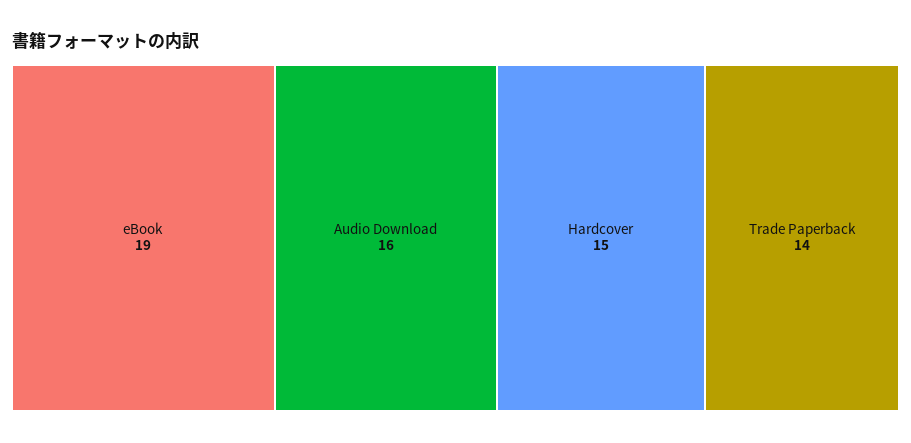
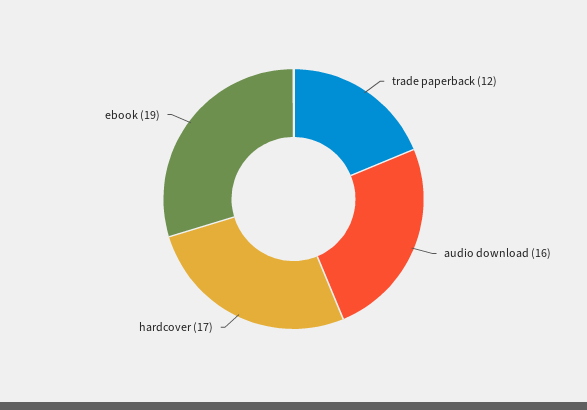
  {
    "eBook": 19,
    "Audio Download": 16,
-   "Hardcover": 15,
+   "Hardcover": 17,
-   "Trade Paperback": 14
+   "Trade Paperback": 12
  }

